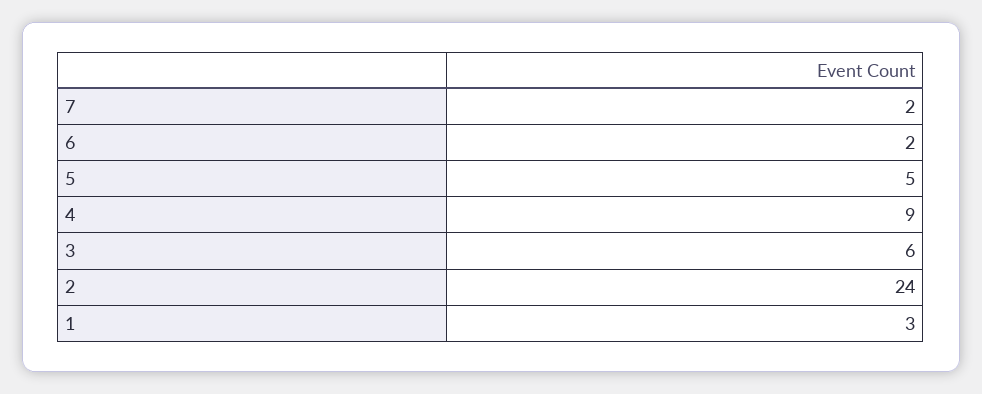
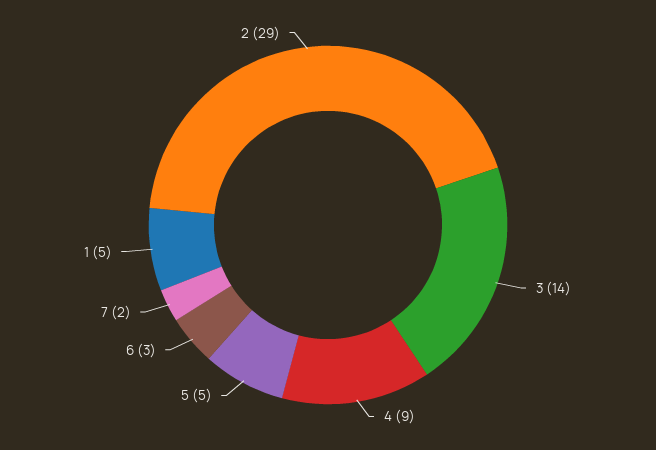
  {
    "7": 2,
-   "6": 2,
+   "6": 3,
    "5": 5,
    "4": 9,
-   "3": 6,
+   "3": 14,
-   "2": 24,
+   "2": 29,
-   "1": 3
+   "1": 5
  }

